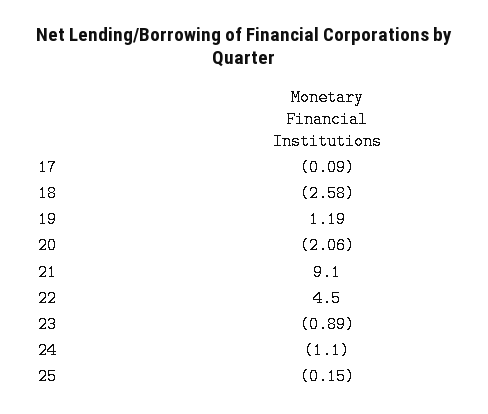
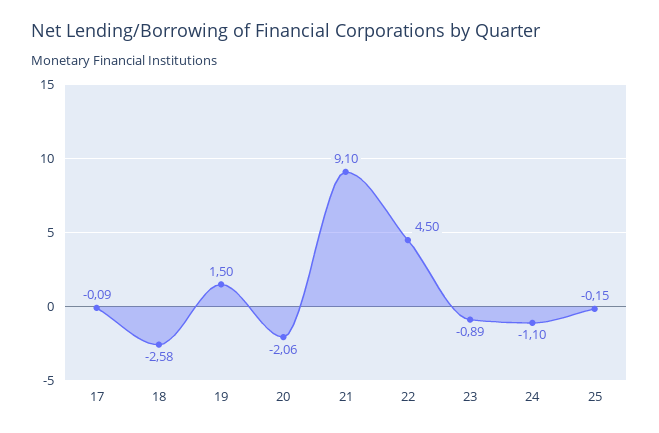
  {
    "17": -0.09,
    "18": -2.58,
-   "19": 1.19,
+   "19": 1.5,
    "20": -2.06,
    "21": 9.1,
    "22": 4.5,
    "23": -0.89,
    "24": -1.1,
    "25": -0.15
  }

